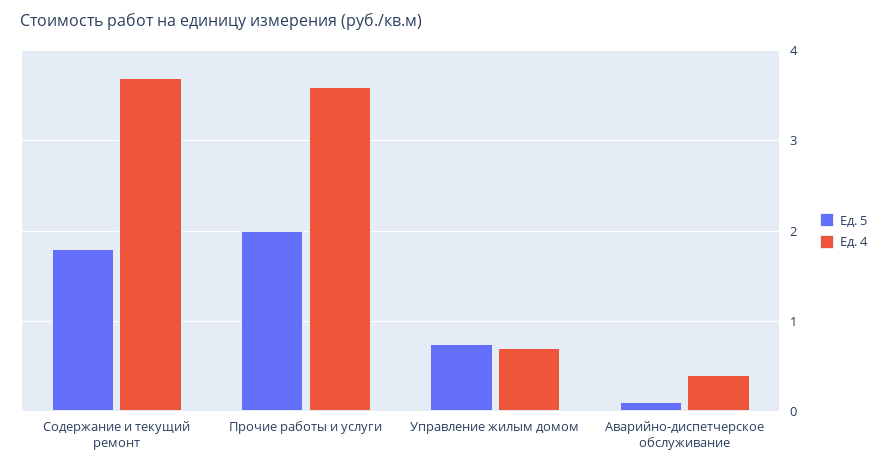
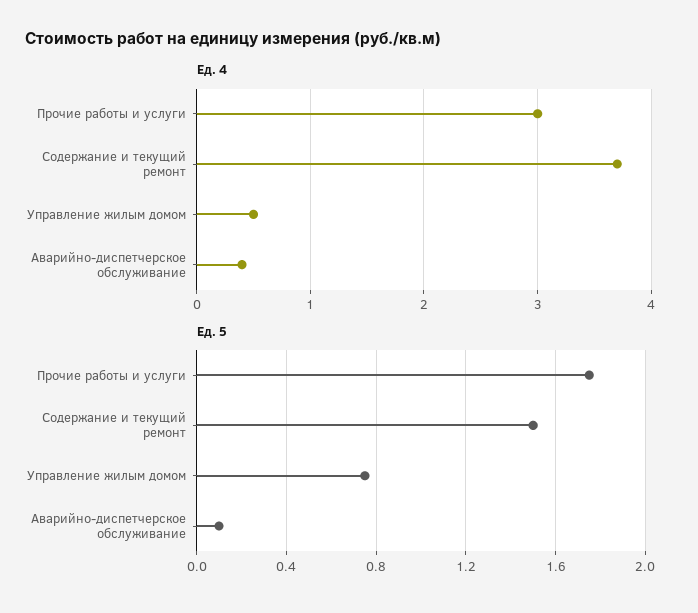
  {
    "Ед. 5": {
-     "Содержание и текущий ремонт": 1.8,
+     "Содержание и текущий ремонт": 1.5,
-     "Прочие работы и услуги": 2,
+     "Прочие работы и услуги": 1.75,
      "Управление жилым домом": 0.75,
      "Аварийно-диспетчерское обслуживание": 0.1
    },
    "Ед. 4": {
      "Содержание и текущий ремонт": 3.7,
-     "Прочие работы и услуги": 3.6,
+     "Прочие работы и услуги": 3,
-     "Управление жилым домом": 0.7,
+     "Управление жилым домом": 0.5,
      "Аварийно-диспетчерское обслуживание": 0.4
    }
  }

